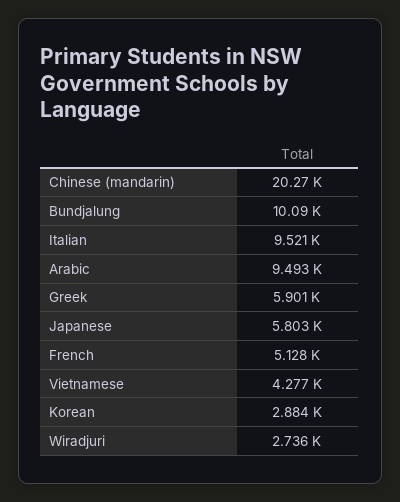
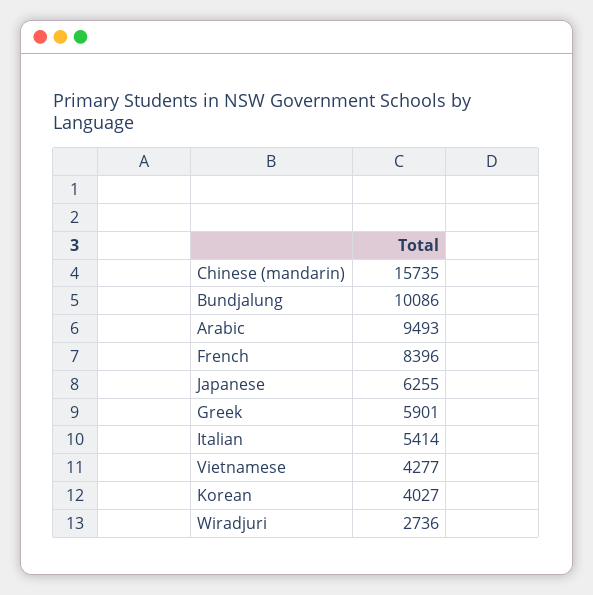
  {
-   "Chinese (mandarin)": 20270,
+   "Chinese (mandarin)": 15735,
    "Bundjalung": 10086,
-   "Italian": 9521,
+   "Italian": 5414,
    "Arabic": 9493,
    "Greek": 5901,
-   "Japanese": 5803,
+   "Japanese": 6255,
-   "French": 5128,
+   "French": 8396,
    "Vietnamese": 4277,
-   "Korean": 2884,
+   "Korean": 4027,
    "Wiradjuri": 2736
  }

